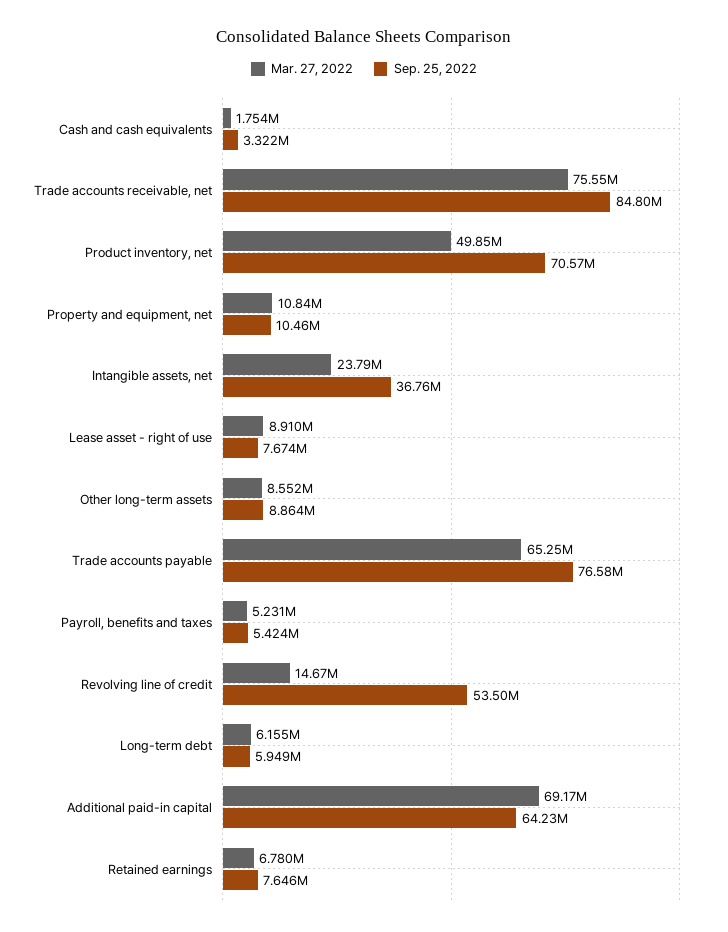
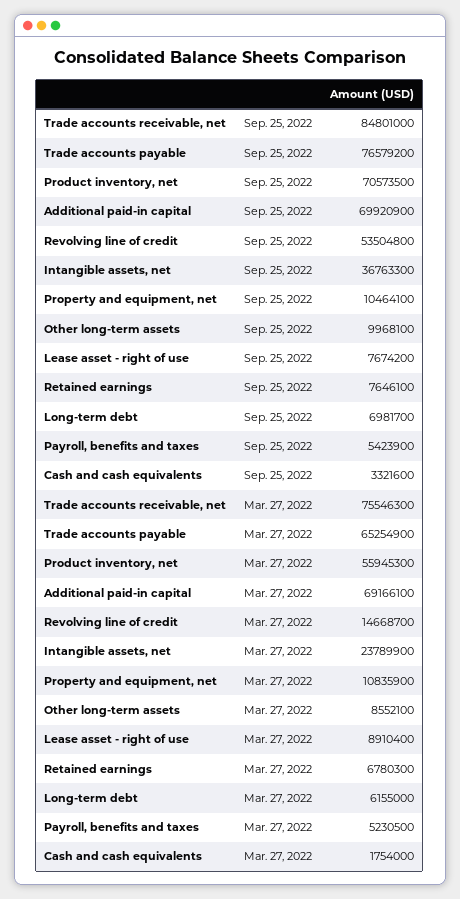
  {
    "Mar. 27, 2022": {
      "Cash and cash equivalents": 1754000,
      "Trade accounts receivable, net": 75546300,
-     "Product inventory, net": 49850000,
+     "Product inventory, net": 55945300,
      "Property and equipment, net": 10835900,
      "Intangible assets, net": 23789900,
      "Lease asset - right of use": 8910400,
      "Other long-term assets": 8552100,
      "Trade accounts payable": 65254900,
      "Payroll, benefits and taxes": 5230500,
      "Revolving line of credit": 14668700,
      "Long-term debt": 6155000,
      "Additional paid-in capital": 69166100,
      "Retained earnings": 6780300
    },
    "Sep. 25, 2022": {
      "Cash and cash equivalents": 3321600,
      "Trade accounts receivable, net": 84801000,
      "Product inventory, net": 70573500,
      "Property and equipment, net": 10464100,
      "Intangible assets, net": 36763300,
      "Lease asset - right of use": 7674200,
-     "Other long-term assets": 8864000,
+     "Other long-term assets": 9968100,
      "Trade accounts payable": 76579200,
      "Payroll, benefits and taxes": 5423900,
      "Revolving line of credit": 53504800,
-     "Long-term debt": 5949000,
+     "Long-term debt": 6981700,
-     "Additional paid-in capital": 64230000,
+     "Additional paid-in capital": 69920900,
      "Retained earnings": 7646100
    }
  }

